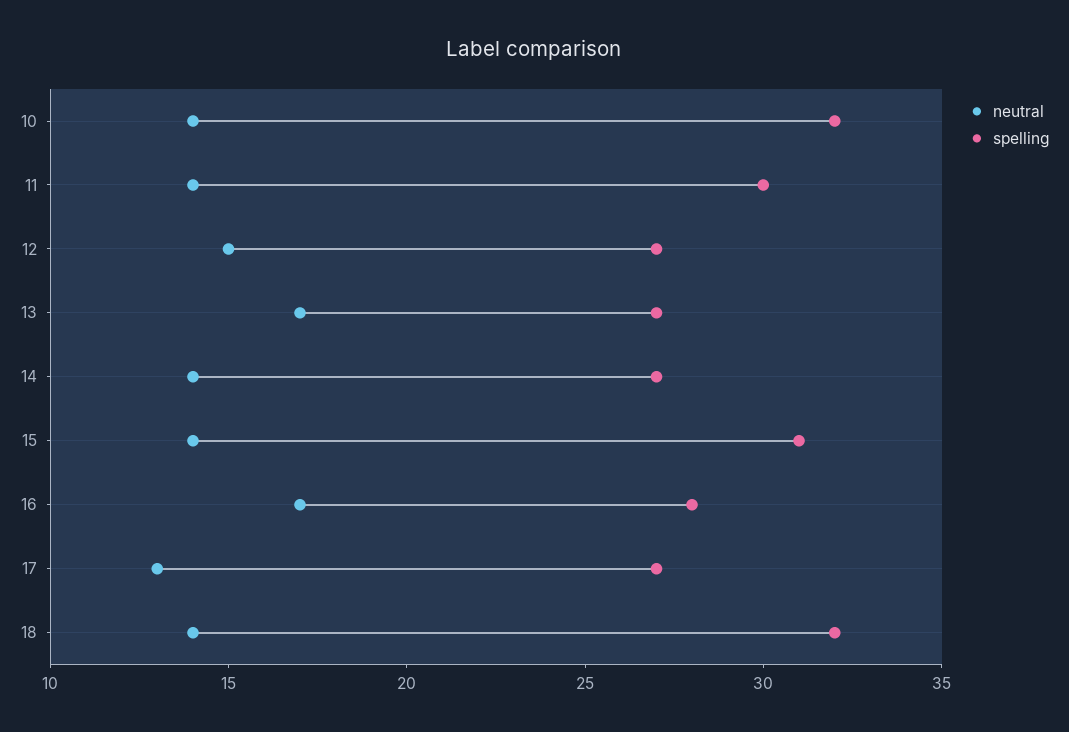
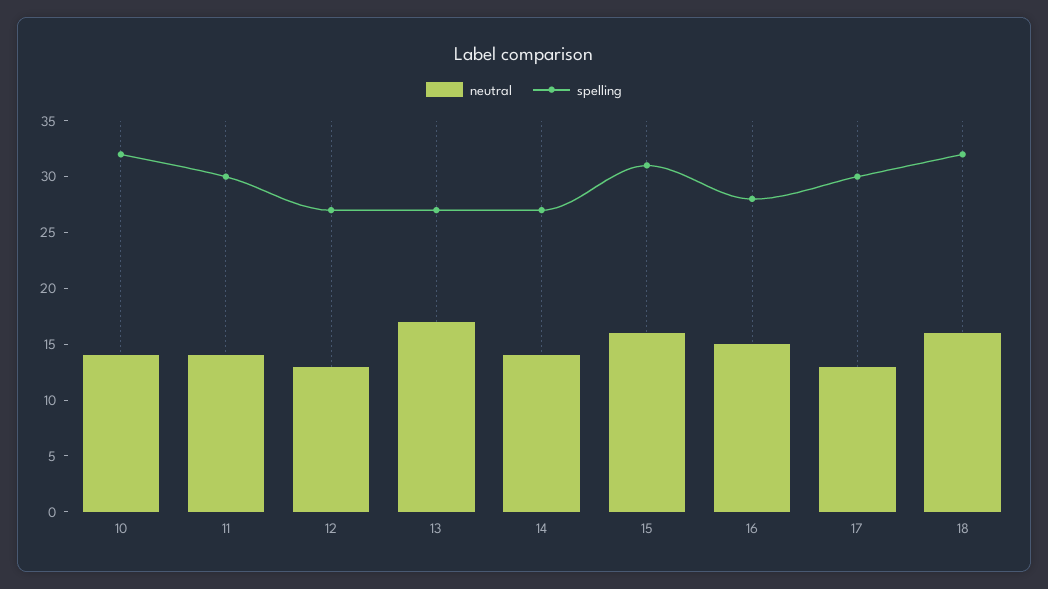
  {
    "neutral": {
      "10": 14,
      "11": 14,
-     "12": 15,
+     "12": 13,
      "13": 17,
      "14": 14,
-     "15": 14,
+     "15": 16,
-     "16": 17,
+     "16": 15,
      "17": 13,
-     "18": 14
+     "18": 16
    },
    "spelling": {
      "10": 32,
      "11": 30,
      "12": 27,
      "13": 27,
      "14": 27,
      "15": 31,
      "16": 28,
-     "17": 27,
+     "17": 30,
      "18": 32
    }
  }

